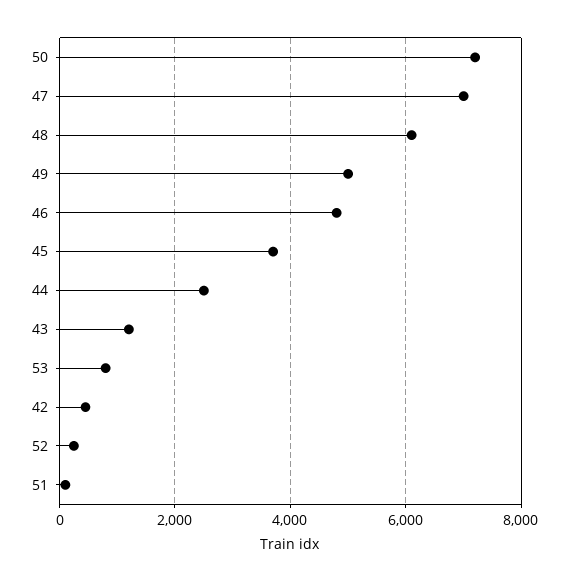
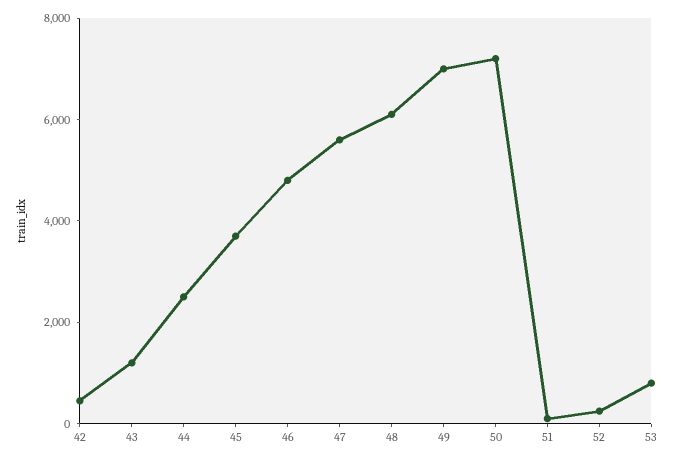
  {
    "50": 7200,
-   "47": 7000,
+   "47": 5500,
    "48": 6200,
-   "49": 5000,
+   "49": 7000,
    "46": 4800,
    "45": 3800,
    "44": 2600,
    "43": 1200,
    "53": 800,
    "42": 400,
    "52": 200,
    "51": 200
  }

